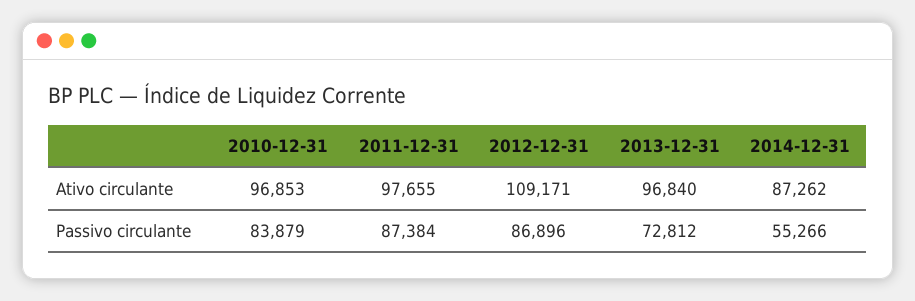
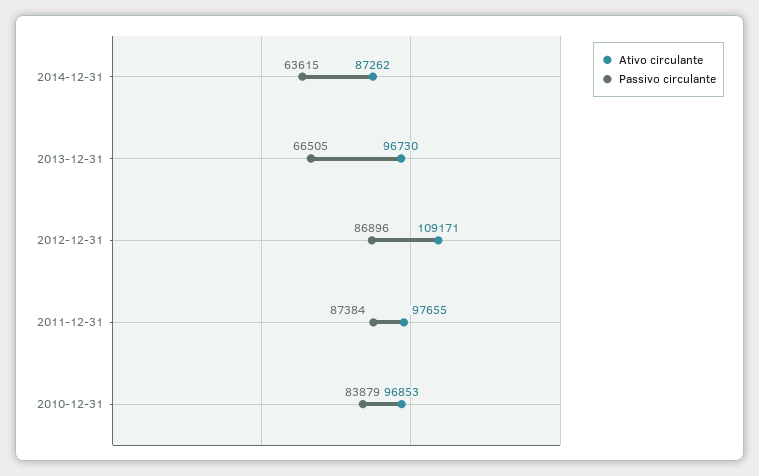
  {
    "Ativo circulante": {
      "2010-12-31": 96853,
      "2011-12-31": 97655,
      "2012-12-31": 109171,
-     "2013-12-31": 96840,
+     "2013-12-31": 96730,
      "2014-12-31": 87262
    },
    "Passivo circulante": {
      "2010-12-31": 83879,
      "2011-12-31": 87384,
      "2012-12-31": 86896,
-     "2013-12-31": 72812,
+     "2013-12-31": 66505,
-     "2014-12-31": 55266
+     "2014-12-31": 63615
    }
  }

